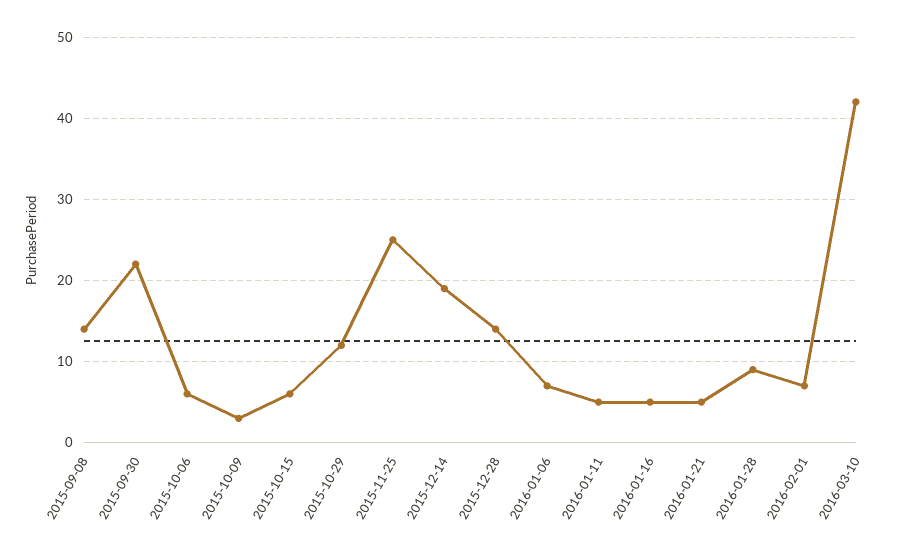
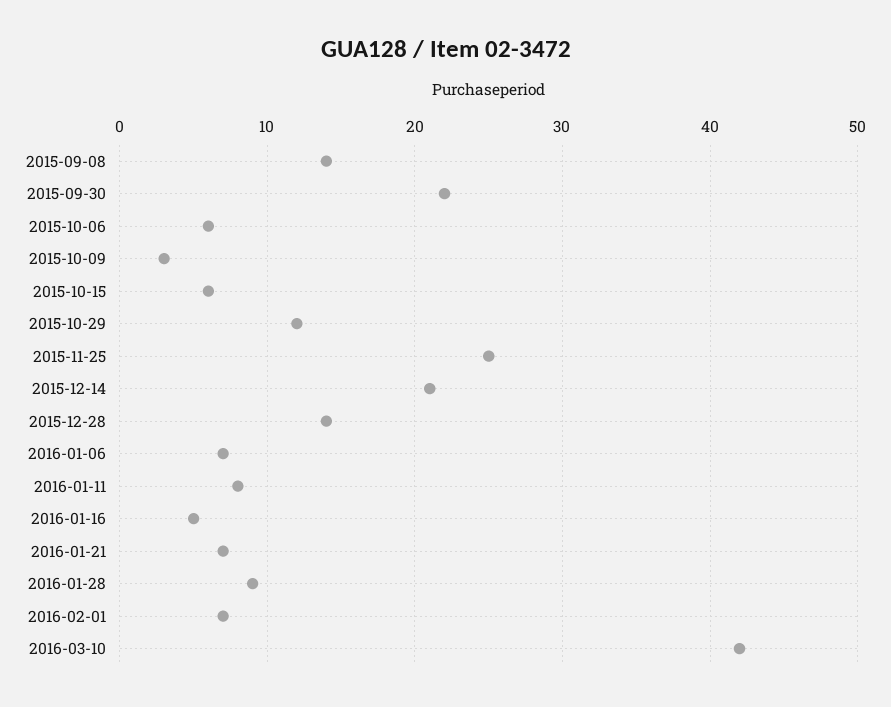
  {
    "2015-09-08": 14,
    "2015-09-30": 22,
    "2015-10-06": 6,
    "2015-10-09": 3,
    "2015-10-15": 6,
    "2015-10-29": 12,
    "2015-11-25": 25,
-   "2015-12-14": 19,
+   "2015-12-14": 21,
    "2015-12-28": 14,
    "2016-01-06": 7,
-   "2016-01-11": 5,
+   "2016-01-11": 8,
    "2016-01-16": 5,
-   "2016-01-21": 5,
+   "2016-01-21": 7,
    "2016-01-28": 9,
    "2016-02-01": 7,
    "2016-03-10": 42
  }

